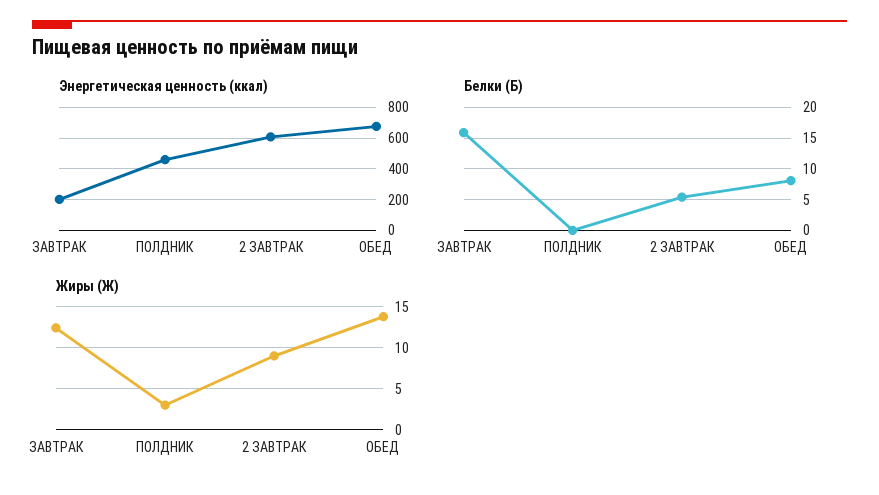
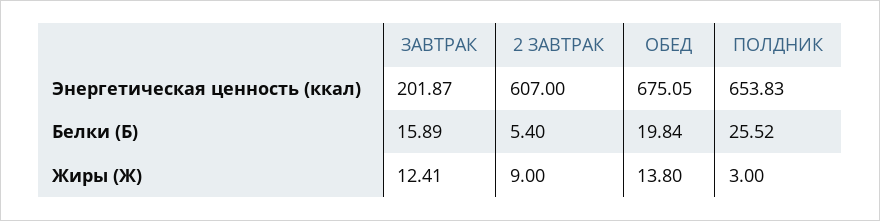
  {
    "Энергетическая ценность (ккал)": {
      "ЗАВТРАК": 201.87,
-     "ПОЛДНИК": 450,
+     "ПОЛДНИК": 653.83,
      "2 ЗАВТРАК": 607,
      "ОБЕД": 675.05
    },
    "Белки (Б)": {
      "ЗАВТРАК": 15.89,
-     "ПОЛДНИК": 0,
+     "ПОЛДНИК": 25.52,
      "2 ЗАВТРАК": 5.4,
-     "ОБЕД": 8
+     "ОБЕД": 19.84
    },
    "Жиры (Ж)": {
      "ЗАВТРАК": 12.41,
      "ПОЛДНИК": 3,
      "2 ЗАВТРАК": 9,
      "ОБЕД": 13.8
    }
  }

